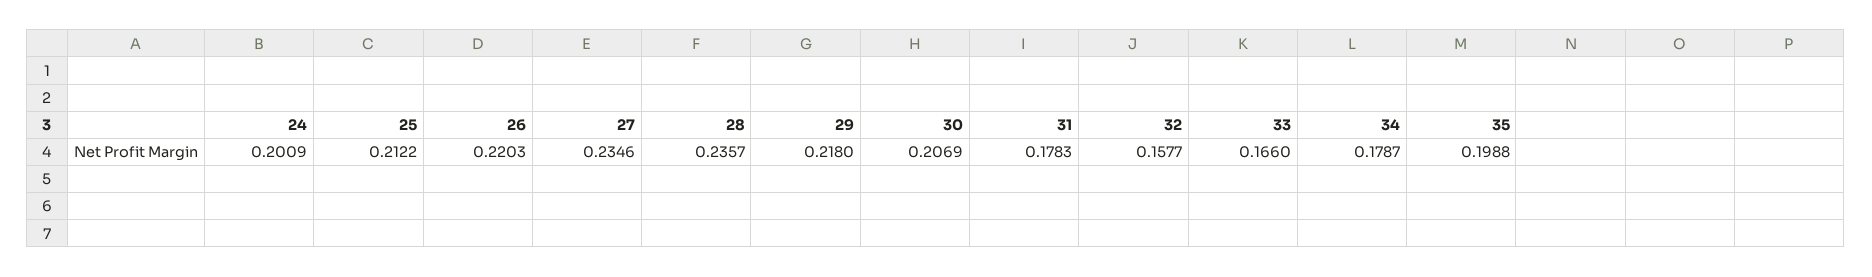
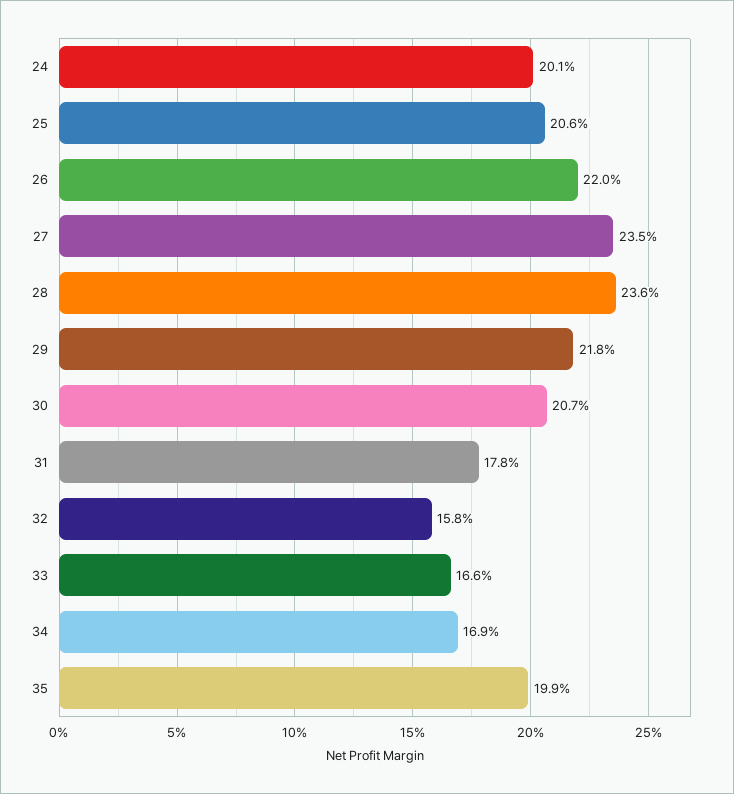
  {
    "24": 0.2009,
-   "25": 0.2122,
+   "25": 0.206,
    "26": 0.2203,
    "27": 0.2346,
    "28": 0.2357,
    "29": 0.218,
    "30": 0.2069,
    "31": 0.1783,
    "32": 0.1577,
    "33": 0.166,
-   "34": 0.1787,
+   "34": 0.169,
    "35": 0.1988
  }

